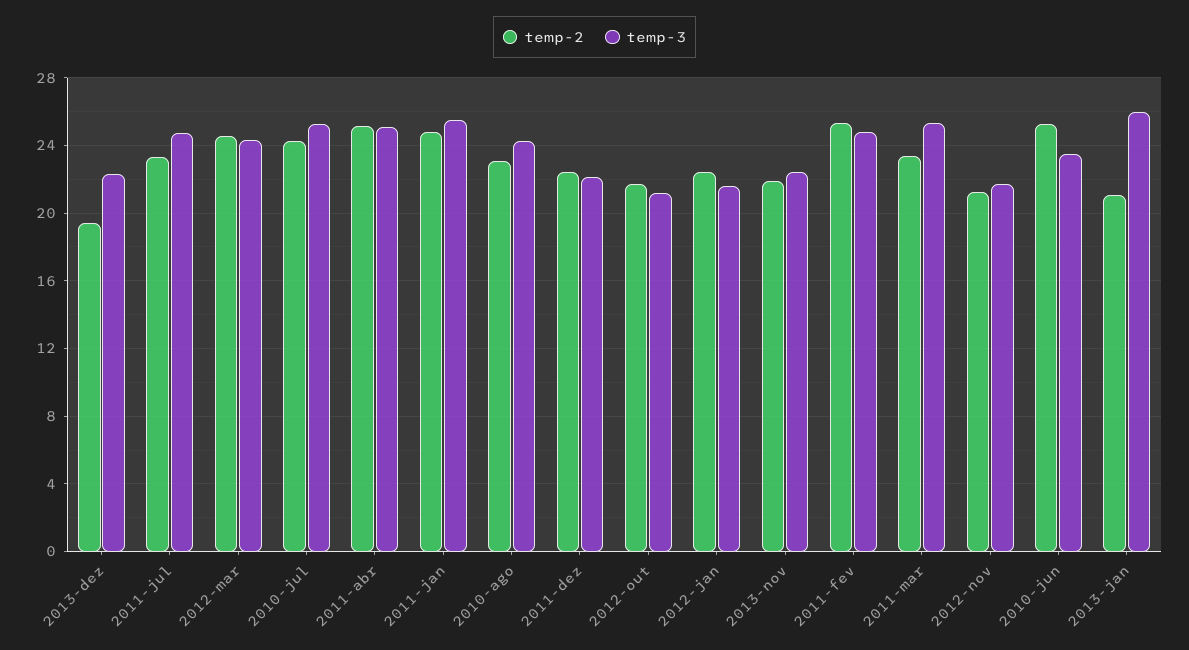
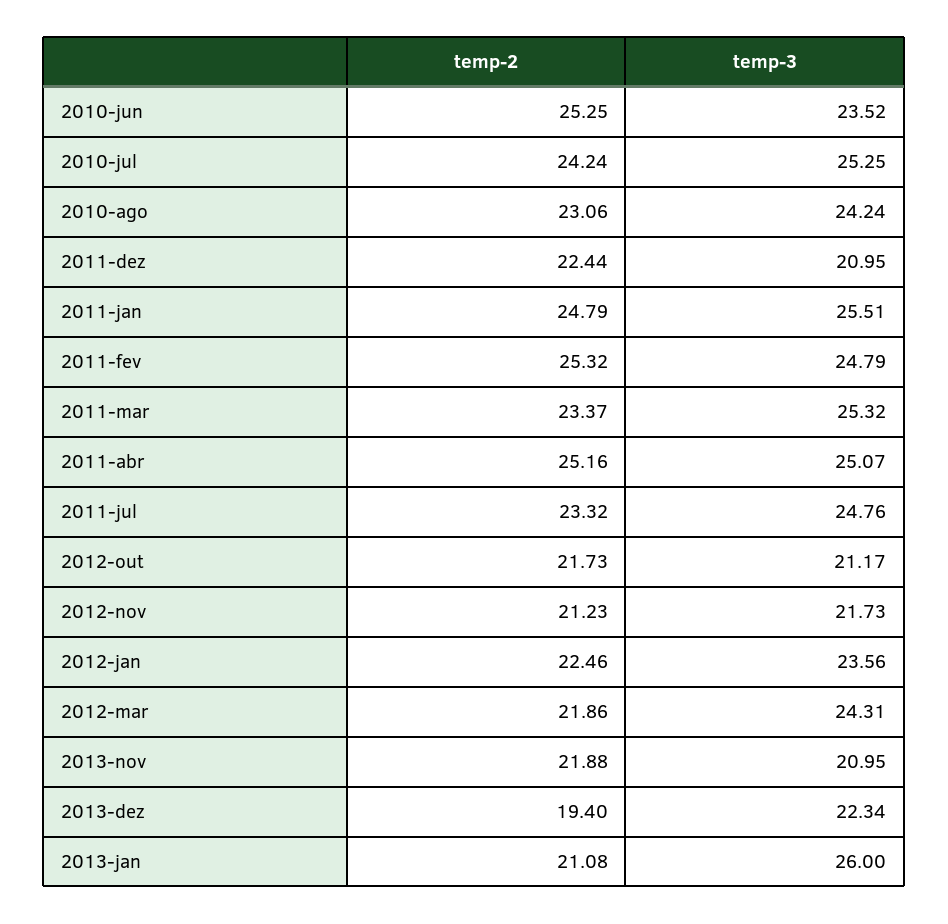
  {
    "temp-2": {
      "2013-dez": 19.4,
      "2011-jul": 23.32,
-     "2012-mar": 24.5,
+     "2012-mar": 21.86,
      "2010-jul": 24.24,
      "2011-abr": 25.16,
      "2011-jan": 24.79,
      "2010-ago": 23.06,
      "2011-dez": 22.44,
      "2012-out": 21.73,
      "2012-jan": 22.46,
      "2013-nov": 21.88,
      "2011-fev": 25.32,
      "2011-mar": 23.37,
      "2012-nov": 21.23,
      "2010-jun": 25.25,
      "2013-jan": 21.08
    },
    "temp-3": {
      "2013-dez": 22.34,
      "2011-jul": 24.76,
      "2012-mar": 24.31,
      "2010-jul": 25.25,
      "2011-abr": 25.07,
      "2011-jan": 25.51,
      "2010-ago": 24.24,
-     "2011-dez": 22,
+     "2011-dez": 20.95,
      "2012-out": 21.17,
-     "2012-jan": 21.5,
+     "2012-jan": 23.56,
-     "2013-nov": 22.5,
+     "2013-nov": 20.95,
      "2011-fev": 24.79,
      "2011-mar": 25.32,
      "2012-nov": 21.73,
      "2010-jun": 23.52,
      "2013-jan": 26
    }
  }

